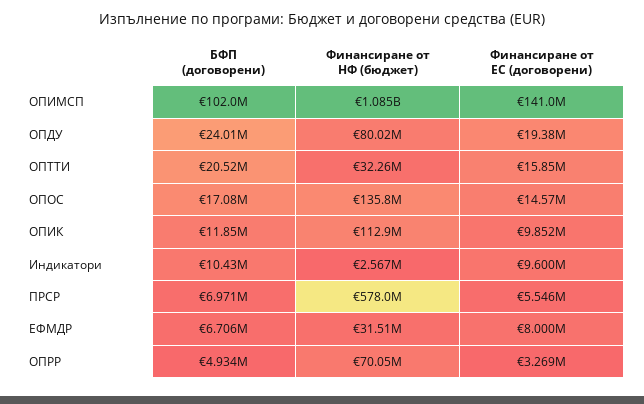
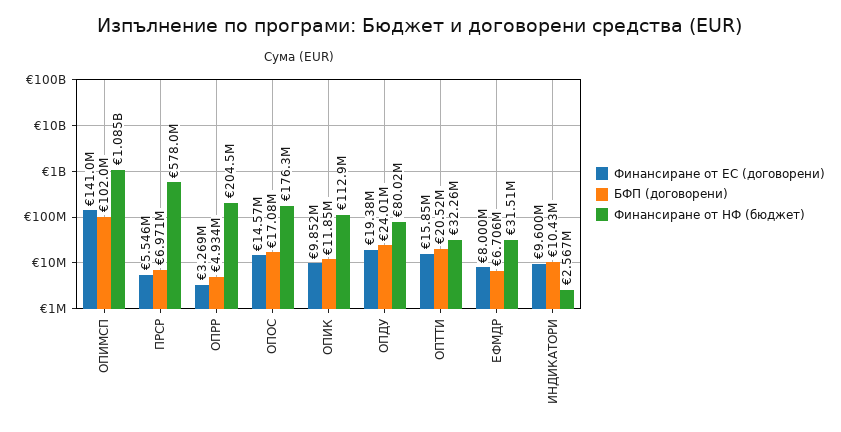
  {
    "БФП (договорени)": {
      "ОПИМСП": 102000000,
      "ОПДУ": 24010000,
      "ОПТТИ": 20520000,
      "ОПОС": 17080000,
      "ОПИК": 11850000,
      "Индикатори": 10430000,
      "ПРСР": 6971000,
      "ЕФМДР": 6706000,
      "ОПРР": 4934000
    },
    "Финансиране от НФ (бюджет)": {
      "ОПИМСП": 1085000000,
      "ОПДУ": 80020000,
      "ОПТТИ": 32260000,
-     "ОПОС": 135800000,
+     "ОПОС": 176300000,
      "ОПИК": 112900000,
      "Индикатори": 2567000,
      "ПРСР": 578000000,
      "ЕФМДР": 31510000,
-     "ОПРР": 70050000
+     "ОПРР": 204500000
    },
    "Финансиране от ЕС (договорени)": {
      "ОПИМСП": 141000000,
      "ОПДУ": 19380000,
      "ОПТТИ": 15850000,
      "ОПОС": 14570000,
      "ОПИК": 9852000,
      "Индикатори": 9600000,
      "ПРСР": 5546000,
      "ЕФМДР": 8000000,
      "ОПРР": 3269000
    }
  }

